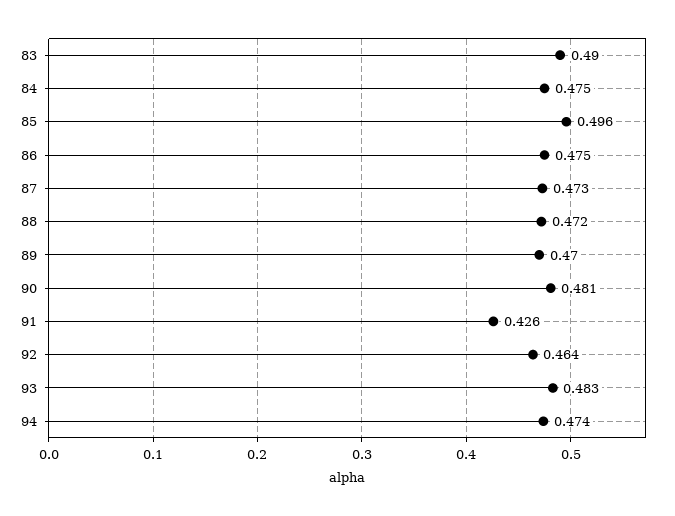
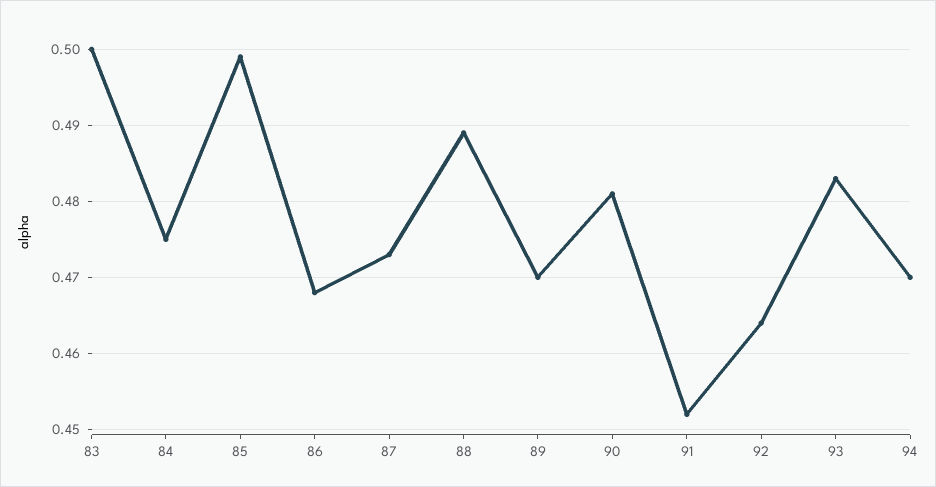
  {
-   "83": 0.49,
+   "83": 0.5,
    "84": 0.475,
-   "85": 0.496,
+   "85": 0.499,
-   "86": 0.475,
+   "86": 0.468,
    "87": 0.473,
-   "88": 0.472,
+   "88": 0.489,
    "89": 0.47,
    "90": 0.481,
-   "91": 0.426,
+   "91": 0.452,
    "92": 0.464,
    "93": 0.483,
-   "94": 0.474
+   "94": 0.47
  }

